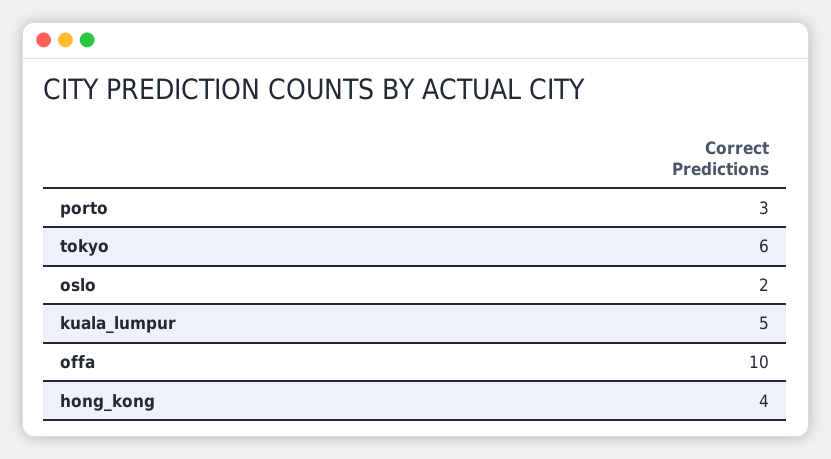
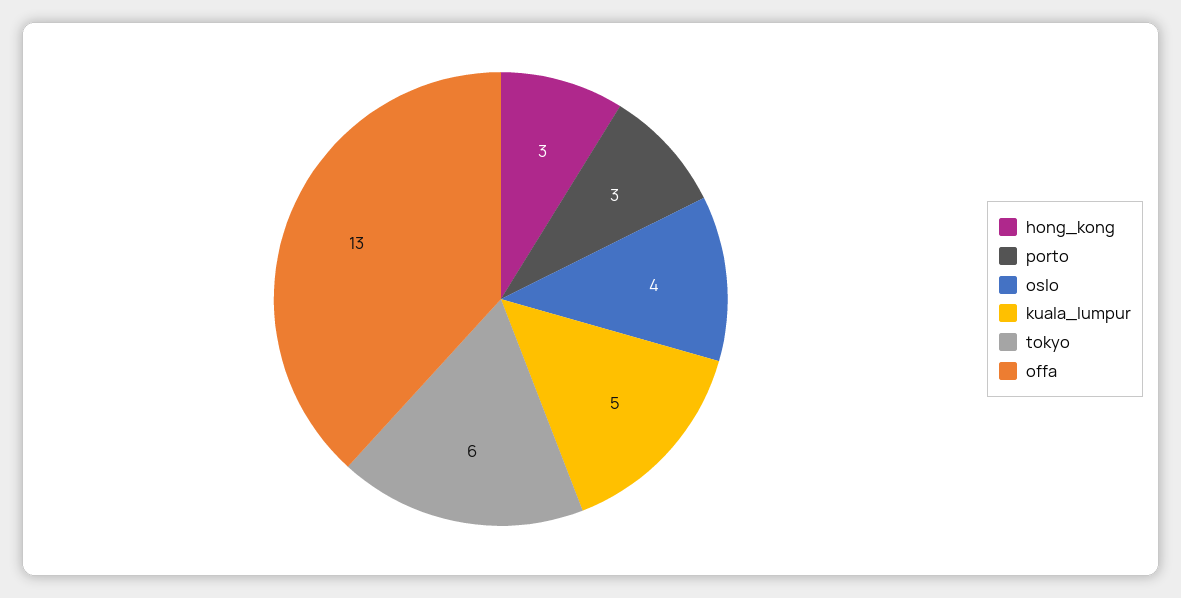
  {
    "porto": 3,
    "tokyo": 6,
-   "oslo": 2,
+   "oslo": 4,
    "kuala_lumpur": 5,
-   "offa": 10,
+   "offa": 13,
-   "hong_kong": 4
+   "hong_kong": 3
  }

